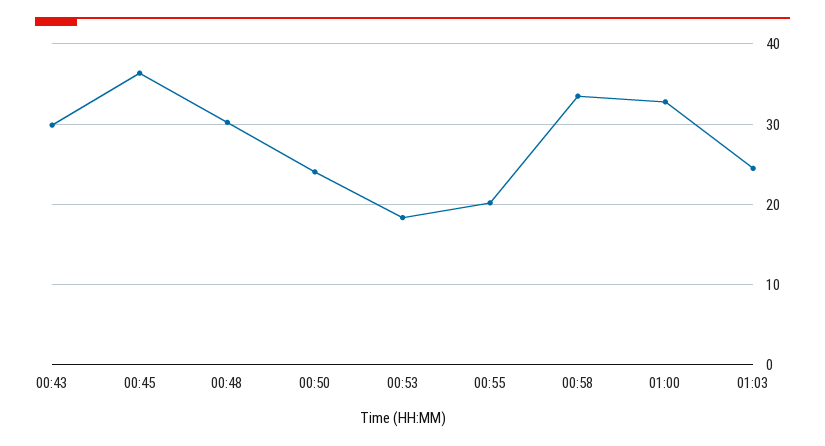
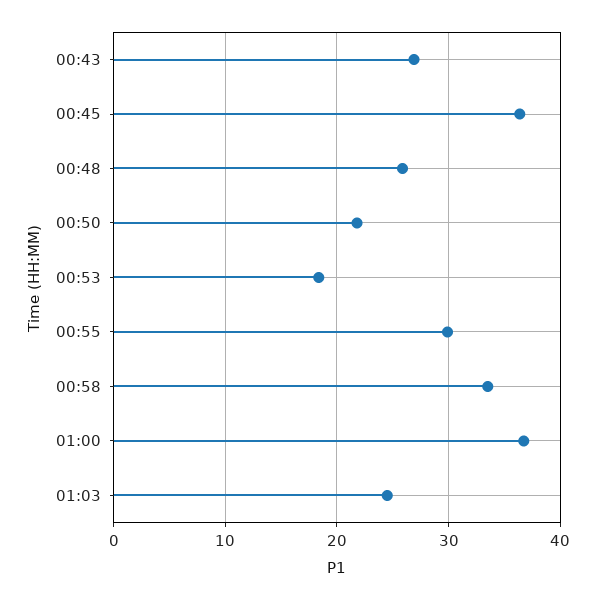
  {
-   "00:43": 30,
+   "00:43": 27,
    "00:45": 36,
-   "00:48": 30,
+   "00:48": 26,
-   "00:50": 24,
+   "00:50": 22,
    "00:53": 18,
-   "00:55": 20,
+   "00:55": 30,
    "00:58": 34,
-   "01:00": 33,
+   "01:00": 37,
    "01:03": 25
  }

